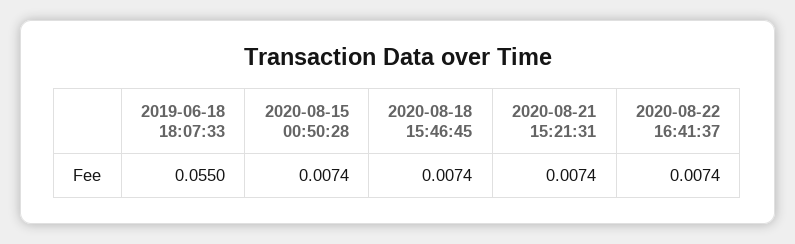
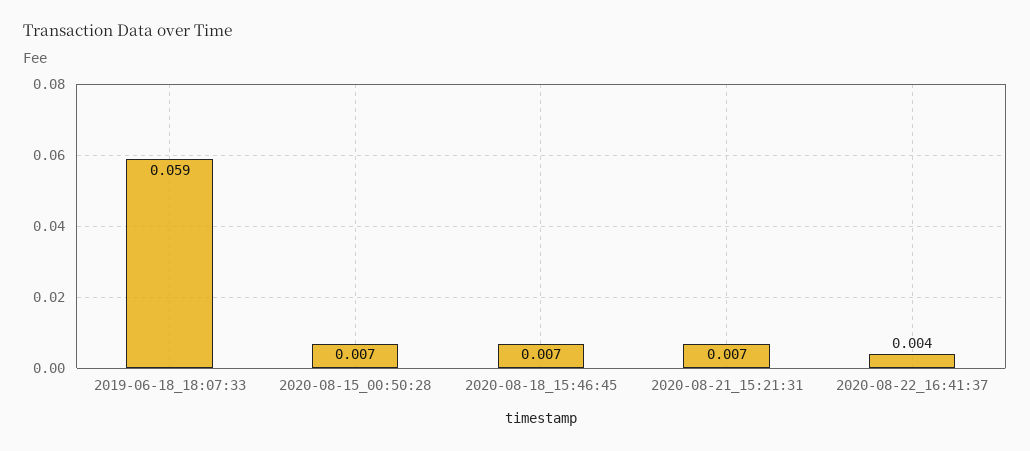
  {
-   "2019-06-18 18:07:33": 0.055,
+   "2019-06-18 18:07:33": 0.059,
    "2020-08-15 00:50:28": 0.0074,
    "2020-08-18 15:46:45": 0.0074,
    "2020-08-21 15:21:31": 0.0074,
-   "2020-08-22 16:41:37": 0.0074
+   "2020-08-22 16:41:37": 0.004
  }

